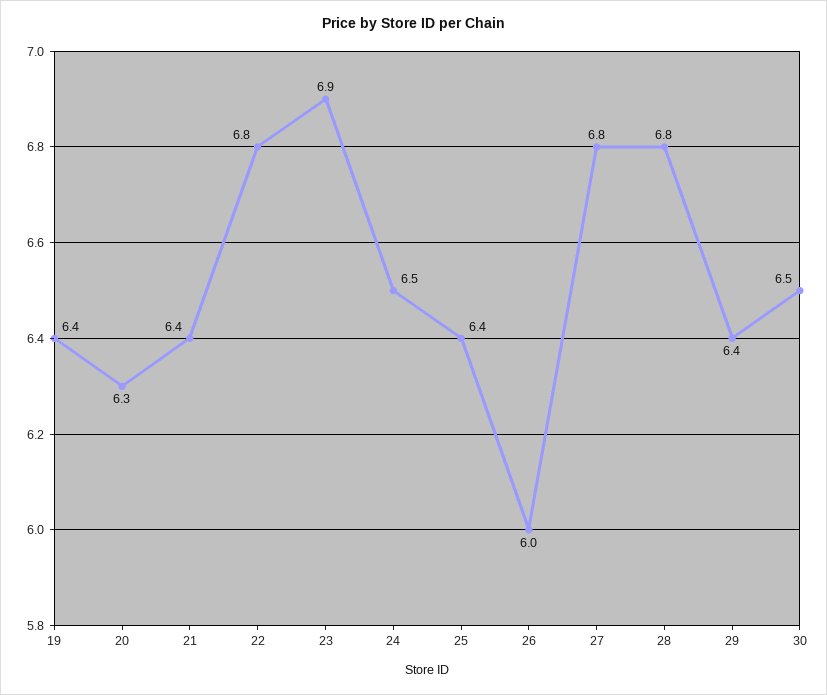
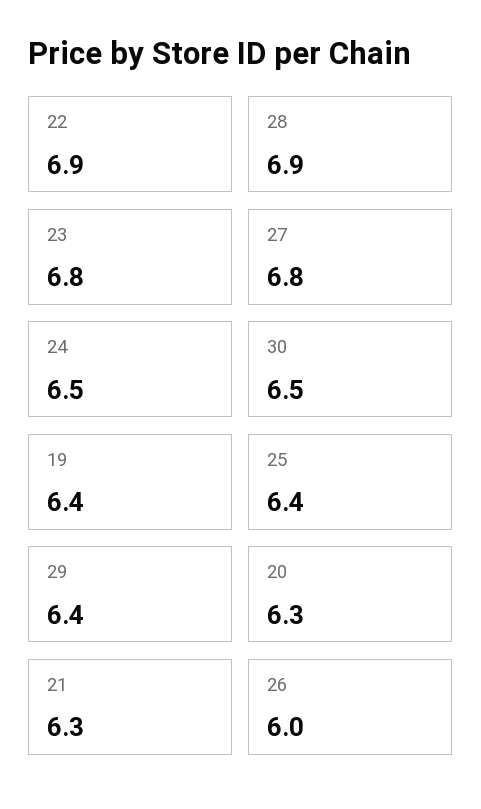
  {
    "19": 6.4,
    "20": 6.3,
-   "21": 6.4,
+   "21": 6.3,
-   "22": 6.8,
+   "22": 6.9,
-   "23": 6.9,
+   "23": 6.8,
    "24": 6.5,
    "25": 6.4,
    "26": 6,
    "27": 6.8,
-   "28": 6.8,
+   "28": 6.9,
    "29": 6.4,
    "30": 6.5
  }

